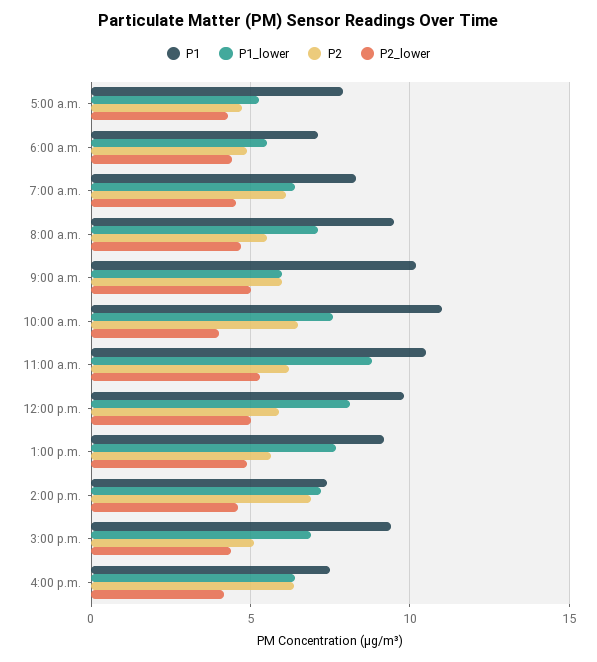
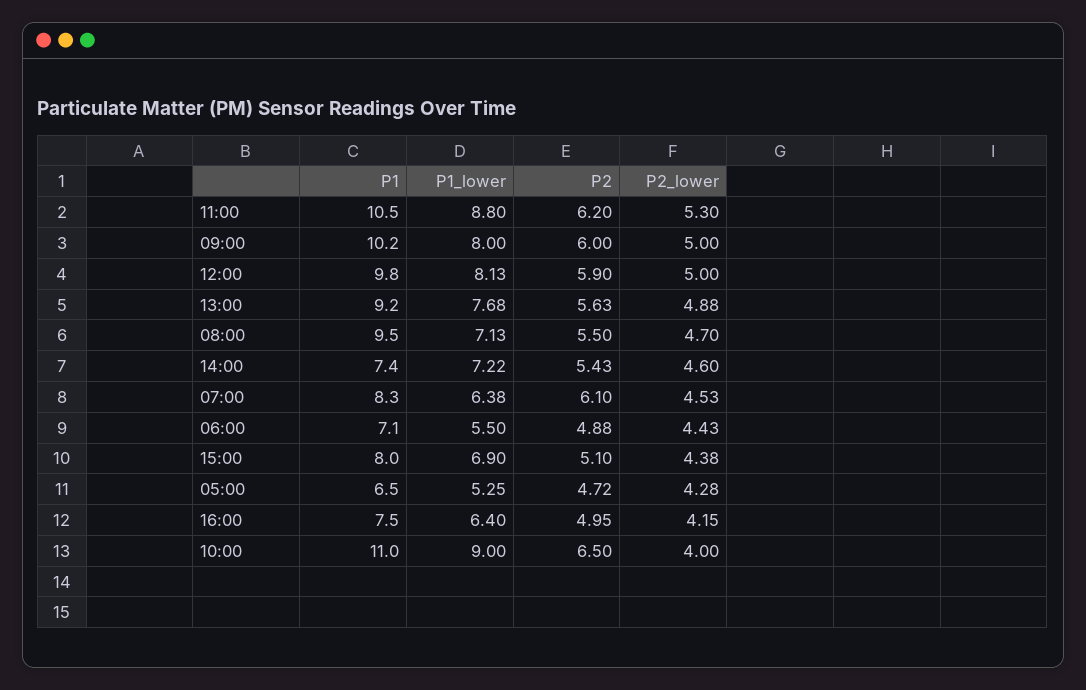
  {
    "P1": {
-     "5:00 a.m.": 8,
+     "5:00 a.m.": 6.5,
      "6:00 a.m.": 7.1,
      "7:00 a.m.": 8.3,
      "8:00 a.m.": 9.5,
      "9:00 a.m.": 10.2,
      "10:00 a.m.": 11,
      "11:00 a.m.": 10.5,
      "12:00 p.m.": 9.8,
      "1:00 p.m.": 9.2,
      "2:00 p.m.": 7.4,
-     "3:00 p.m.": 9.5,
+     "3:00 p.m.": 8,
      "4:00 p.m.": 7.5
    },
    "P1_lower": {
      "5:00 a.m.": 5.25,
      "6:00 a.m.": 5.5,
      "7:00 a.m.": 6.38,
      "8:00 a.m.": 7.13,
-     "9:00 a.m.": 6,
+     "9:00 a.m.": 8,
-     "10:00 a.m.": 7.5,
+     "10:00 a.m.": 9,
      "11:00 a.m.": 8.8,
      "12:00 p.m.": 8.13,
      "1:00 p.m.": 7.68,
      "2:00 p.m.": 7.22,
      "3:00 p.m.": 6.9,
      "4:00 p.m.": 6.4
    },
    "P2": {
      "5:00 a.m.": 4.72,
      "6:00 a.m.": 4.88,
      "7:00 a.m.": 6.1,
      "8:00 a.m.": 5.5,
      "9:00 a.m.": 6,
      "10:00 a.m.": 6.5,
      "11:00 a.m.": 6.2,
      "12:00 p.m.": 5.9,
      "1:00 p.m.": 5.63,
-     "2:00 p.m.": 7,
+     "2:00 p.m.": 5.43,
      "3:00 p.m.": 5.1,
-     "4:00 p.m.": 6.5
+     "4:00 p.m.": 4.95
    },
    "P2_lower": {
      "5:00 a.m.": 4.28,
      "6:00 a.m.": 4.43,
      "7:00 a.m.": 4.53,
      "8:00 a.m.": 4.7,
      "9:00 a.m.": 5,
      "10:00 a.m.": 4,
      "11:00 a.m.": 5.3,
      "12:00 p.m.": 5,
      "1:00 p.m.": 4.88,
      "2:00 p.m.": 4.6,
      "3:00 p.m.": 4.38,
      "4:00 p.m.": 4.15
    }
  }

